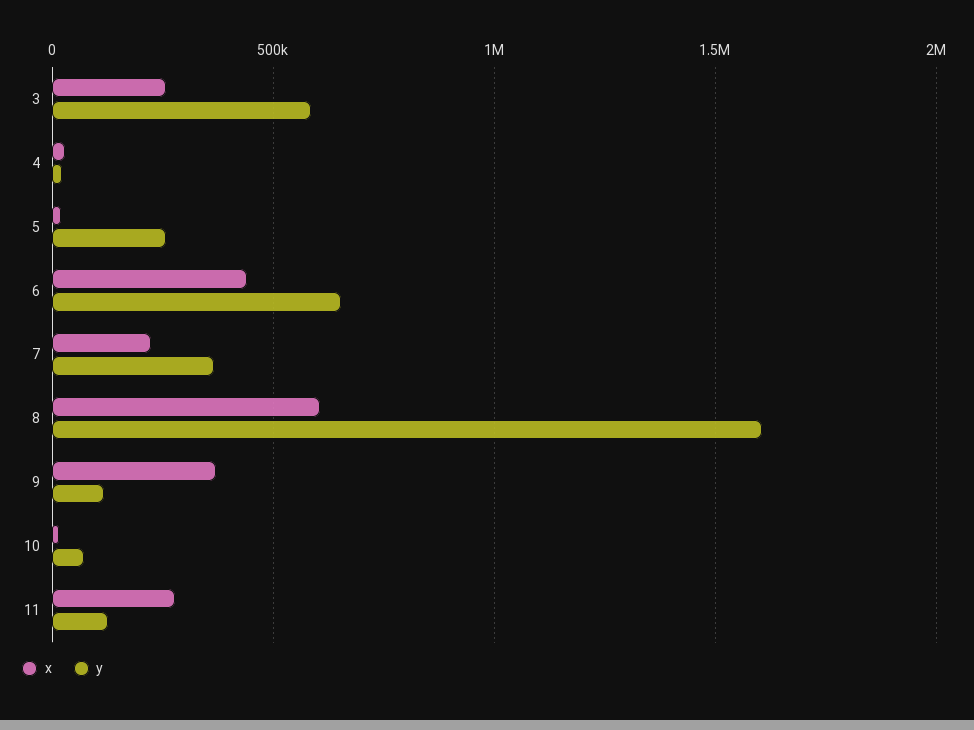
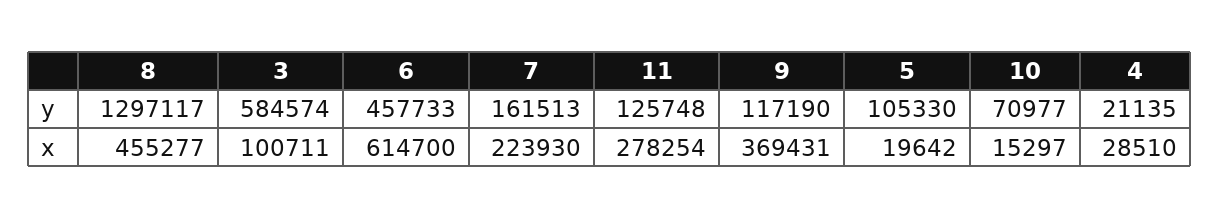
  {
    "x": {
-     "3": 250000,
+     "3": 100711,
      "4": 28510,
      "5": 19642,
-     "6": 450000,
+     "6": 614700,
      "7": 223930,
-     "8": 600000,
+     "8": 455277,
      "9": 369431,
      "10": 15297,
      "11": 278254
    },
    "y": {
      "3": 584574,
      "4": 21135,
-     "5": 250000,
+     "5": 105330,
-     "6": 650000,
+     "6": 457733,
-     "7": 350000,
+     "7": 161513,
-     "8": 1600000,
+     "8": 1297117,
      "9": 117190,
      "10": 70977,
      "11": 125748
    }
  }

